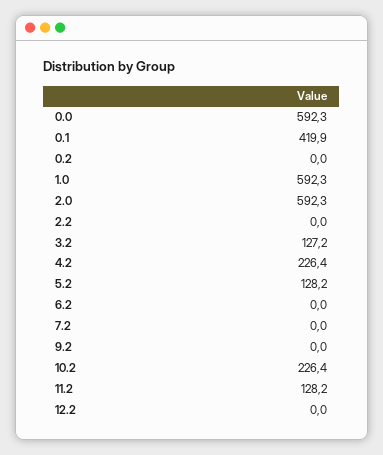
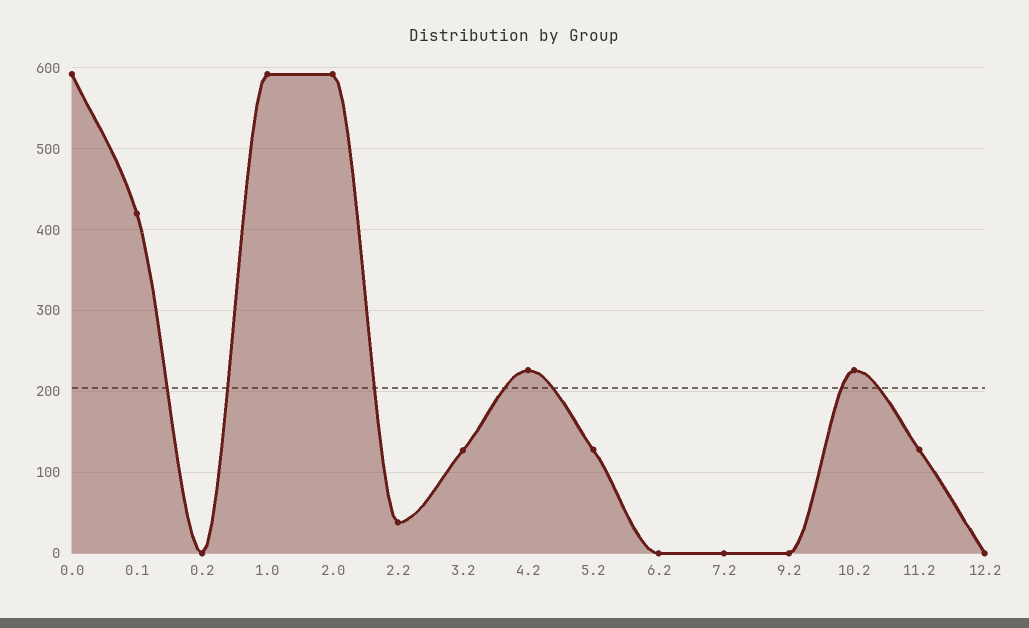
  {
    "0.0": 592.3,
    "0.1": 419.9,
    "0.2": 0,
    "1.0": 592.3,
    "2.0": 592.3,
-   "2.2": 0,
+   "2.2": 40,
    "3.2": 127.2,
    "4.2": 226.4,
    "5.2": 128.2,
    "6.2": 0,
    "7.2": 0,
    "9.2": 0,
    "10.2": 226.4,
    "11.2": 128.2,
    "12.2": 0
  }

